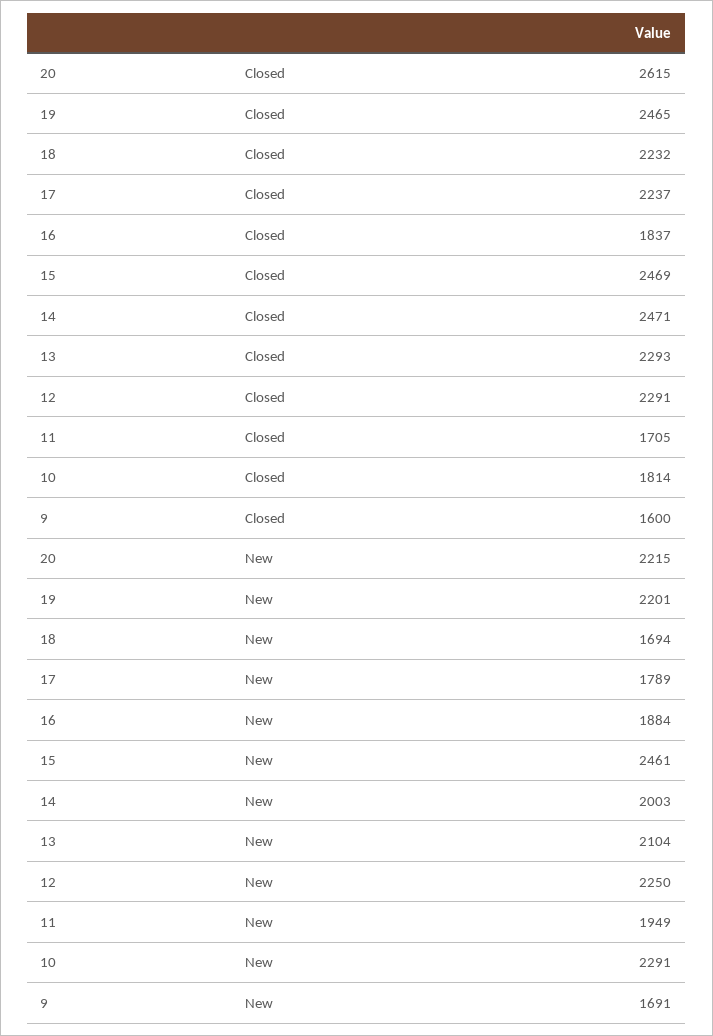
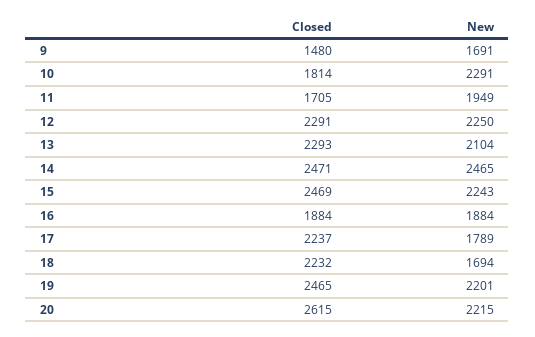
  {
    "20": {
      "Closed": 2615,
      "New": 2215
    },
    "19": {
      "Closed": 2465,
      "New": 2201
    },
    "18": {
      "Closed": 2232,
      "New": 1694
    },
    "17": {
      "Closed": 2237,
      "New": 1789
    },
    "16": {
-     "Closed": 1837,
+     "Closed": 1884,
      "New": 1884
    },
    "15": {
      "Closed": 2469,
-     "New": 2461
+     "New": 2243
    },
    "14": {
      "Closed": 2471,
-     "New": 2003
+     "New": 2465
    },
    "13": {
      "Closed": 2293,
      "New": 2104
    },
    "12": {
      "Closed": 2291,
      "New": 2250
    },
    "11": {
      "Closed": 1705,
      "New": 1949
    },
    "10": {
      "Closed": 1814,
      "New": 2291
    },
    "9": {
-     "Closed": 1600,
+     "Closed": 1480,
      "New": 1691
    }
  }

